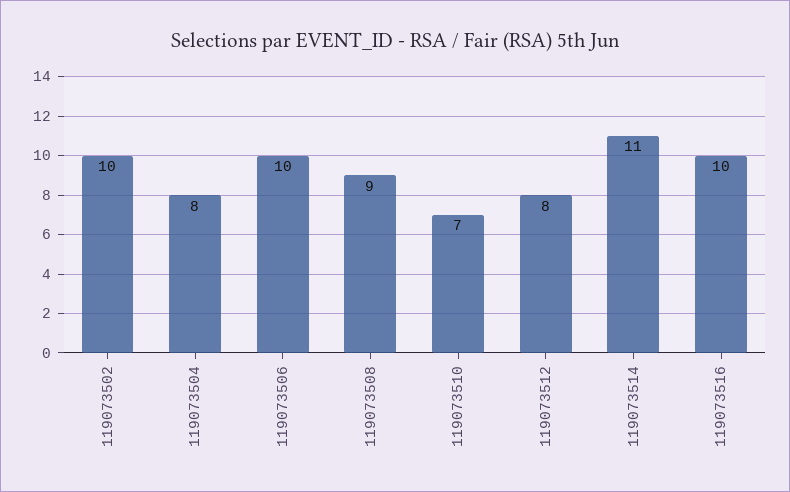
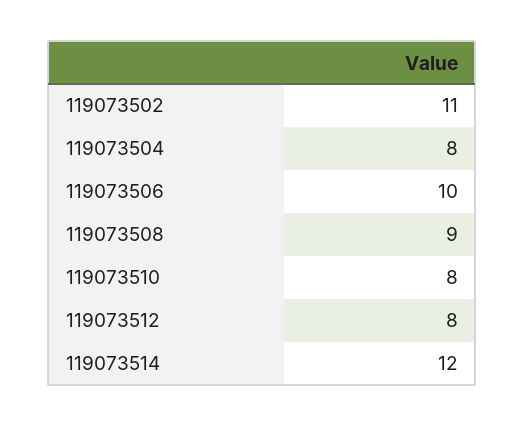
  {
-   "119073502": 10,
+   "119073502": 11,
    "119073504": 8,
    "119073506": 10,
    "119073508": 9,
-   "119073510": 7,
+   "119073510": 8,
    "119073512": 8,
-   "119073514": 11,
+   "119073514": 12
-   "119073516": 10
  }

